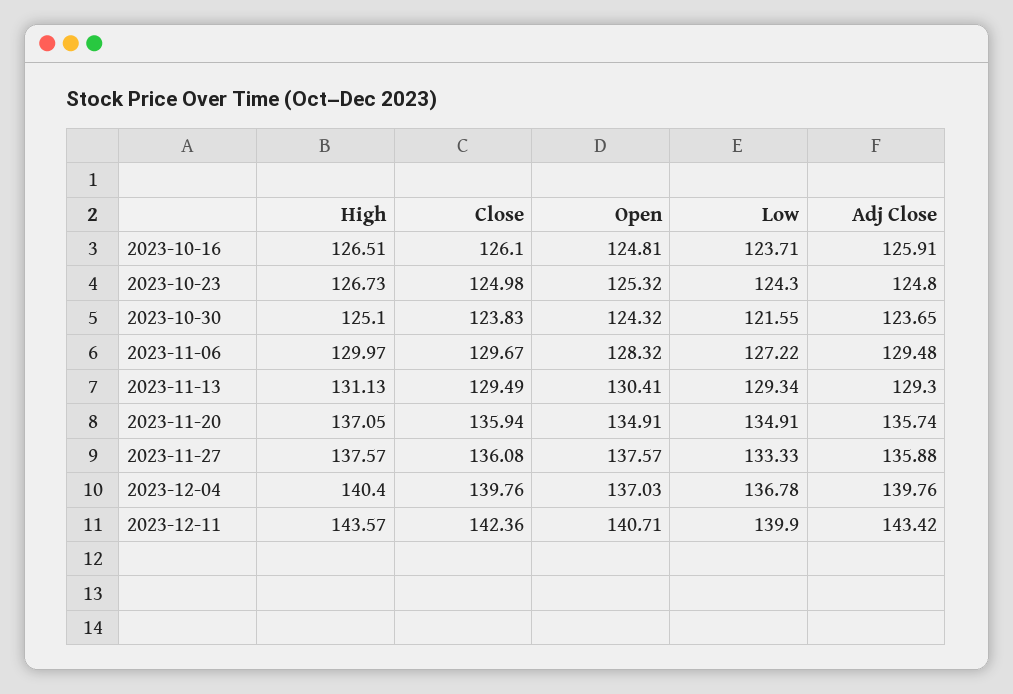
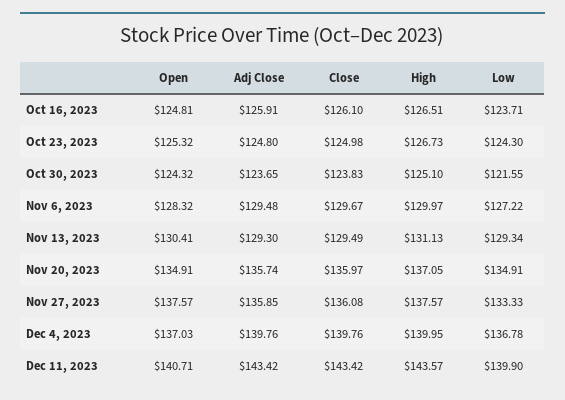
  {
    "High": {
      "2023-10-16": 126.51,
      "2023-10-23": 126.73,
      "2023-10-30": 125.1,
      "2023-11-06": 129.97,
      "2023-11-13": 131.13,
      "2023-11-20": 137.05,
      "2023-11-27": 137.57,
-     "2023-12-04": 140.4,
+     "2023-12-04": 139.95,
      "2023-12-11": 143.57
    },
    "Close": {
      "2023-10-16": 126.1,
      "2023-10-23": 124.98,
      "2023-10-30": 123.83,
      "2023-11-06": 129.67,
      "2023-11-13": 129.49,
-     "2023-11-20": 135.94,
+     "2023-11-20": 135.97,
      "2023-11-27": 136.08,
      "2023-12-04": 139.76,
-     "2023-12-11": 142.36
+     "2023-12-11": 143.42
    },
    "Open": {
      "2023-10-16": 124.81,
      "2023-10-23": 125.32,
      "2023-10-30": 124.32,
      "2023-11-06": 128.32,
      "2023-11-13": 130.41,
      "2023-11-20": 134.91,
      "2023-11-27": 137.57,
      "2023-12-04": 137.03,
      "2023-12-11": 140.71
    },
    "Low": {
      "2023-10-16": 123.71,
      "2023-10-23": 124.3,
      "2023-10-30": 121.55,
      "2023-11-06": 127.22,
      "2023-11-13": 129.34,
      "2023-11-20": 134.91,
      "2023-11-27": 133.33,
      "2023-12-04": 136.78,
      "2023-12-11": 139.9
    },
    "Adj Close": {
      "2023-10-16": 125.91,
      "2023-10-23": 124.8,
      "2023-10-30": 123.65,
      "2023-11-06": 129.48,
      "2023-11-13": 129.3,
      "2023-11-20": 135.74,
-     "2023-11-27": 135.88,
+     "2023-11-27": 135.85,
      "2023-12-04": 139.76,
      "2023-12-11": 143.42
    }
  }

